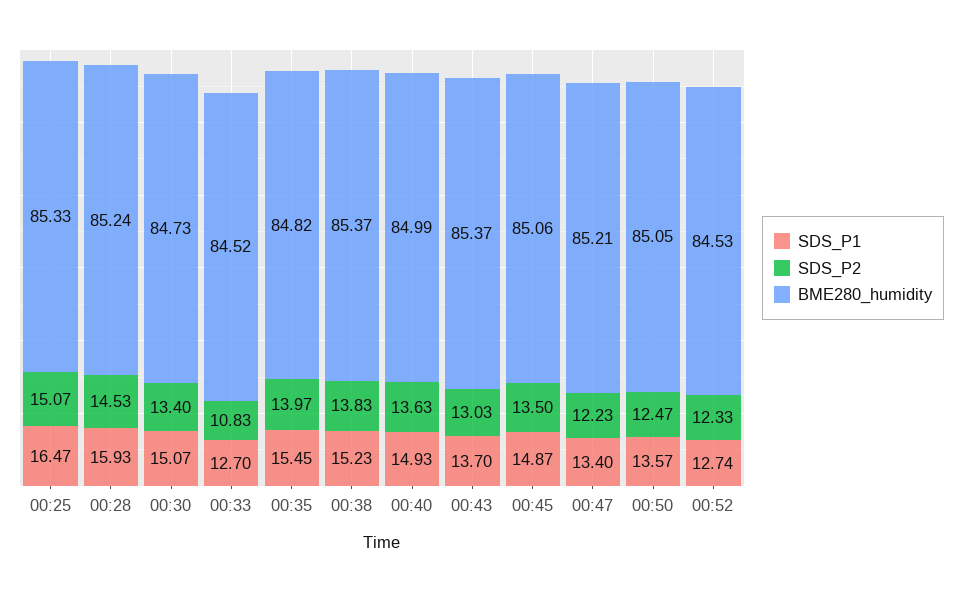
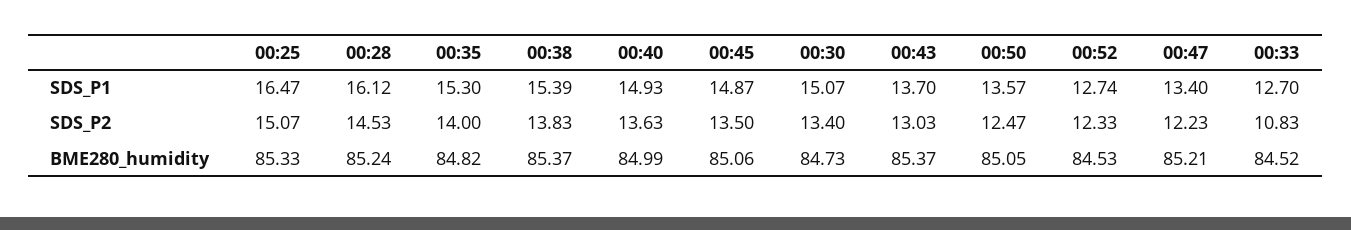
  {
    "SDS_P1": {
      "00:25": 16.47,
-     "00:28": 15.93,
+     "00:28": 16.12,
      "00:30": 15.07,
      "00:33": 12.7,
-     "00:35": 15.45,
+     "00:35": 15.3,
-     "00:38": 15.23,
+     "00:38": 15.39,
      "00:40": 14.93,
      "00:43": 13.7,
      "00:45": 14.87,
      "00:47": 13.4,
      "00:50": 13.57,
      "00:52": 12.74
    },
    "SDS_P2": {
      "00:25": 15.07,
      "00:28": 14.53,
      "00:30": 13.4,
      "00:33": 10.83,
-     "00:35": 13.97,
+     "00:35": 14,
      "00:38": 13.83,
      "00:40": 13.63,
      "00:43": 13.03,
      "00:45": 13.5,
      "00:47": 12.23,
      "00:50": 12.47,
      "00:52": 12.33
    },
    "BME280_humidity": {
      "00:25": 85.33,
      "00:28": 85.24,
      "00:30": 84.73,
      "00:33": 84.52,
      "00:35": 84.82,
      "00:38": 85.37,
      "00:40": 84.99,
      "00:43": 85.37,
      "00:45": 85.06,
      "00:47": 85.21,
      "00:50": 85.05,
      "00:52": 84.53
    }
  }

